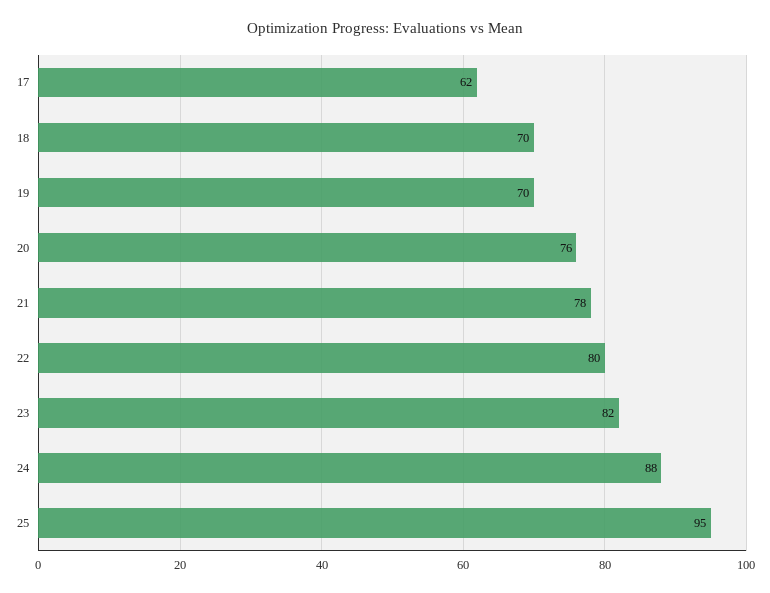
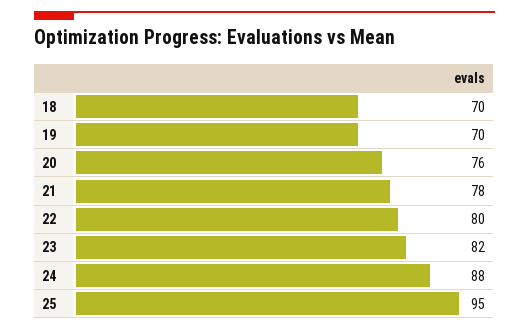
  {
-   "17": 62,
    "18": 70,
    "19": 70,
    "20": 76,
    "21": 78,
    "22": 80,
    "23": 82,
    "24": 88,
    "25": 95
  }

